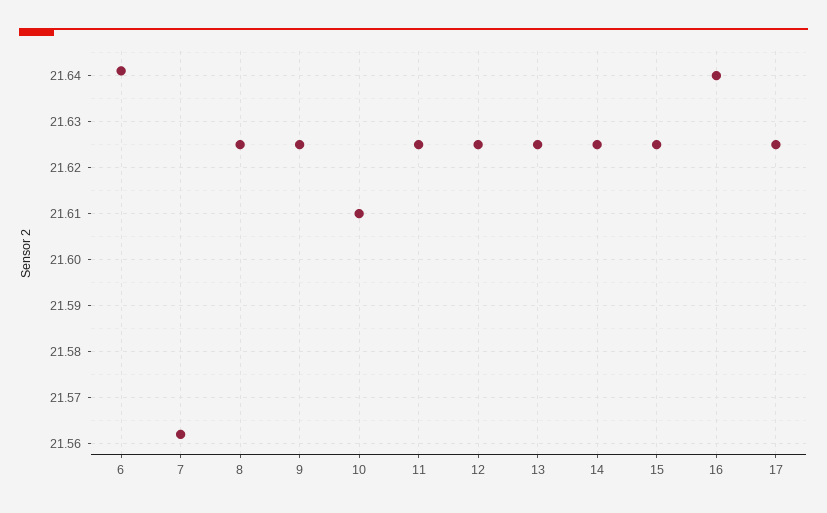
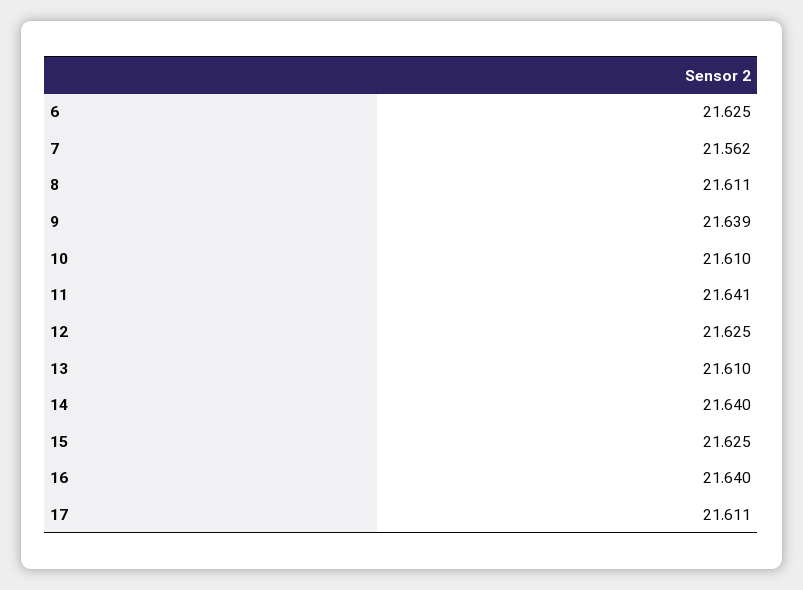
  {
-   "6": 21.64,
+   "6": 21.625,
    "7": 21.562,
-   "8": 21.625,
+   "8": 21.611,
-   "9": 21.625,
+   "9": 21.639,
    "10": 21.61,
-   "11": 21.625,
+   "11": 21.641,
    "12": 21.625,
-   "13": 21.625,
+   "13": 21.61,
-   "14": 21.625,
+   "14": 21.64,
    "15": 21.625,
    "16": 21.64,
-   "17": 21.625
+   "17": 21.611
  }

